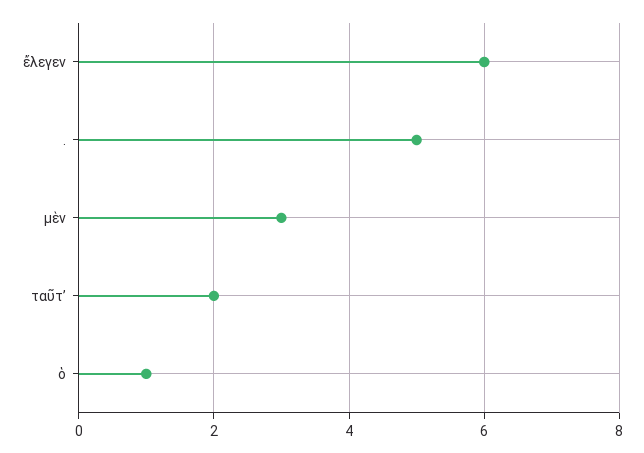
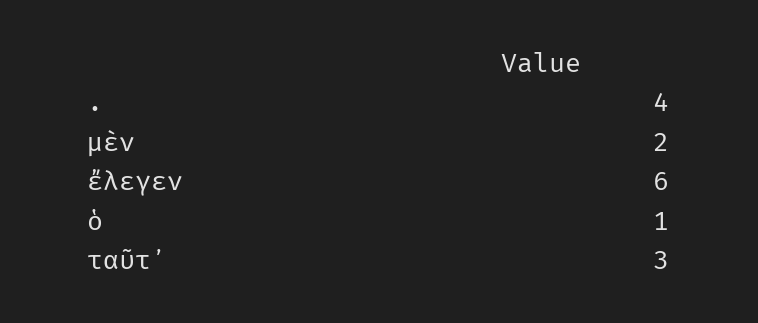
  {
    "ἔλεγεν": 6,
-   ".": 5,
+   ".": 4,
-   "μὲν": 3,
+   "μὲν": 2,
-   "ταῦτʼ": 2,
+   "ταῦτʼ": 3,
    "ὁ": 1
  }

